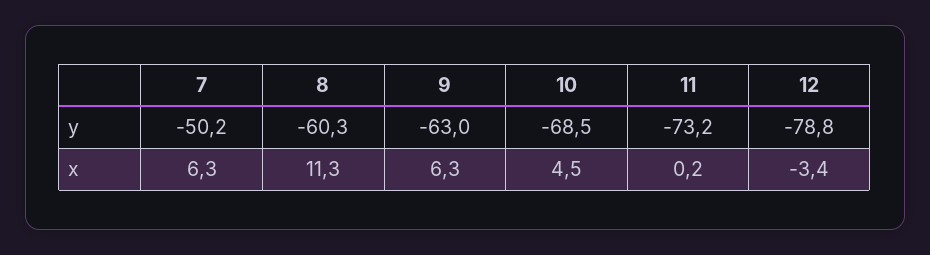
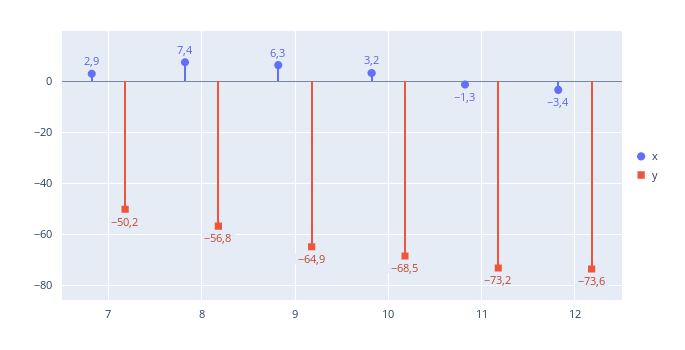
  {
    "y": {
      "7": -50.2,
-     "8": -60.3,
+     "8": -56.8,
-     "9": -63,
+     "9": -64.9,
      "10": -68.5,
      "11": -73.2,
-     "12": -78.8
+     "12": -73.6
    },
    "x": {
-     "7": 6.3,
+     "7": 2.9,
-     "8": 11.3,
+     "8": 7.4,
      "9": 6.3,
-     "10": 4.5,
+     "10": 3.2,
-     "11": 0.2,
+     "11": -1.3,
      "12": -3.4
    }
  }

